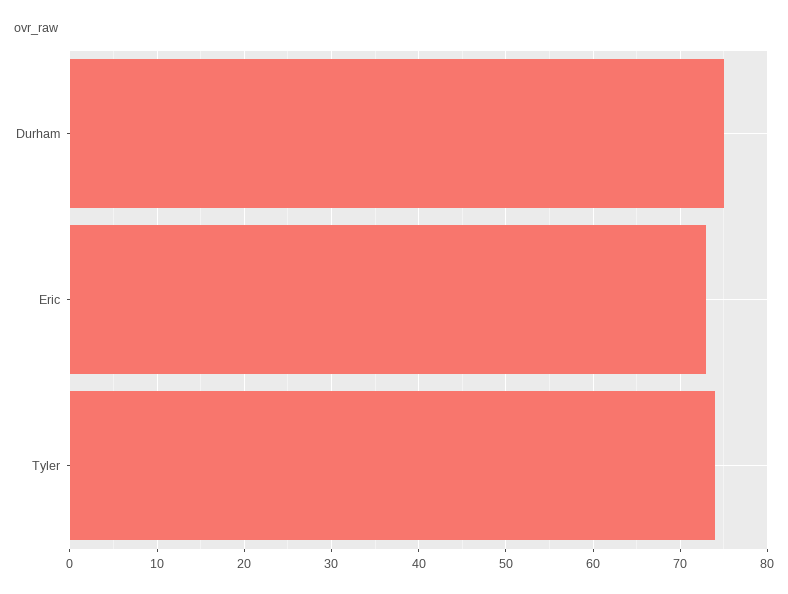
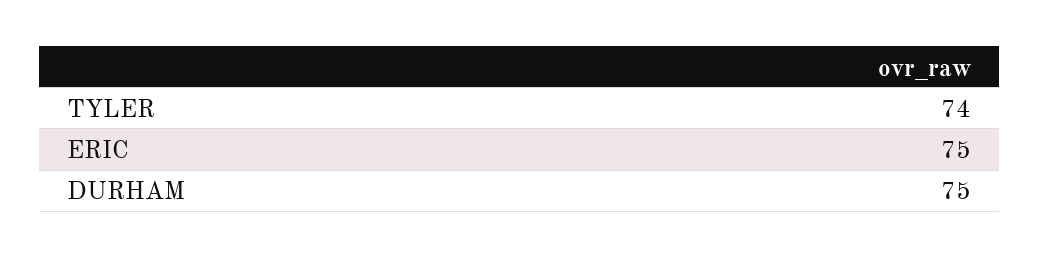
  {
    "Durham": 75,
-   "Eric": 73,
+   "Eric": 75,
    "Tyler": 74
  }

